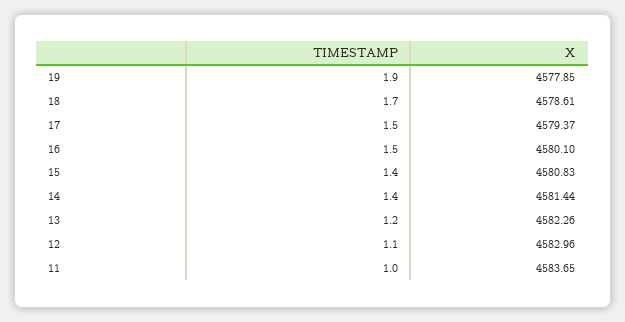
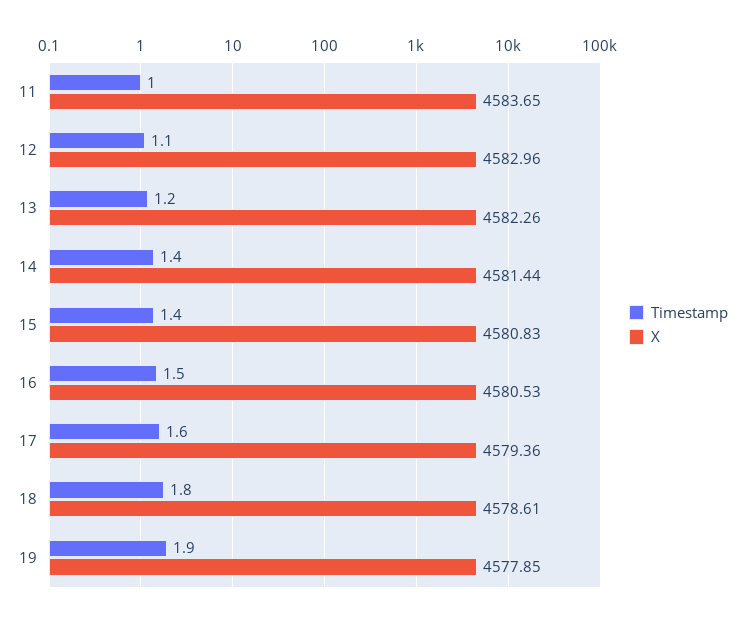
  {
    "TIMESTAMP": {
      "19": 1.9,
-     "18": 1.7,
+     "18": 1.8,
-     "17": 1.5,
+     "17": 1.6,
      "16": 1.5,
      "15": 1.4,
      "14": 1.4,
      "13": 1.2,
      "12": 1.1,
      "11": 1
    },
    "X": {
      "19": 4577.85,
      "18": 4578.61,
-     "17": 4579.37,
+     "17": 4579.36,
-     "16": 4580.1,
+     "16": 4580.53,
      "15": 4580.83,
      "14": 4581.44,
      "13": 4582.26,
      "12": 4582.96,
      "11": 4583.65
    }
  }

